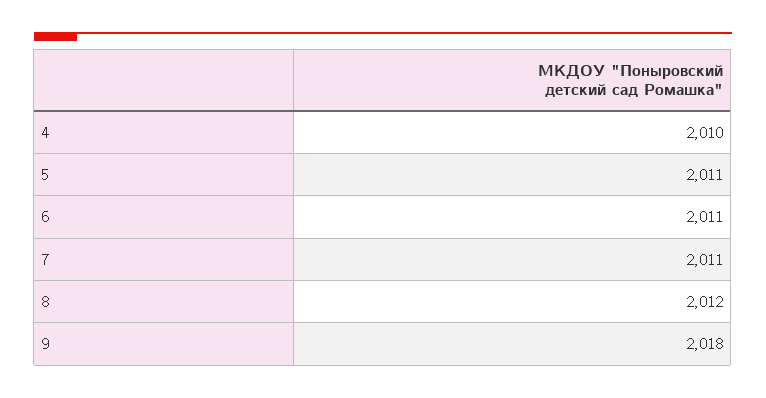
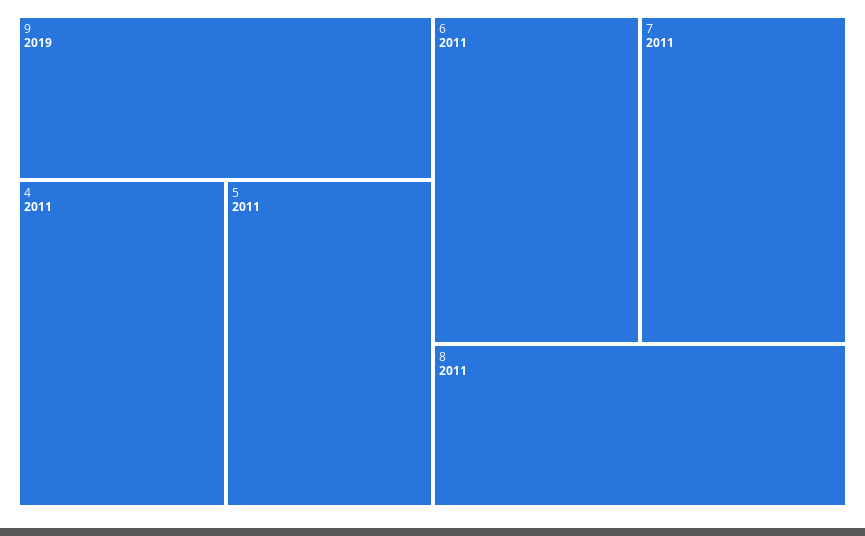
  {
-   "4": 2010,
+   "4": 2011,
    "5": 2011,
    "6": 2011,
    "7": 2011,
-   "8": 2012,
+   "8": 2011,
-   "9": 2018
+   "9": 2019
  }

